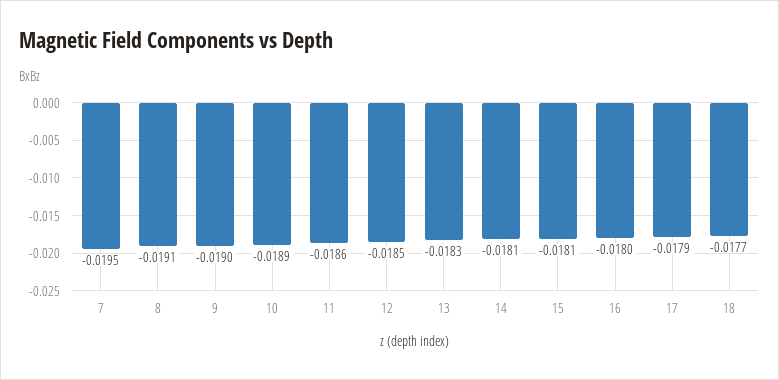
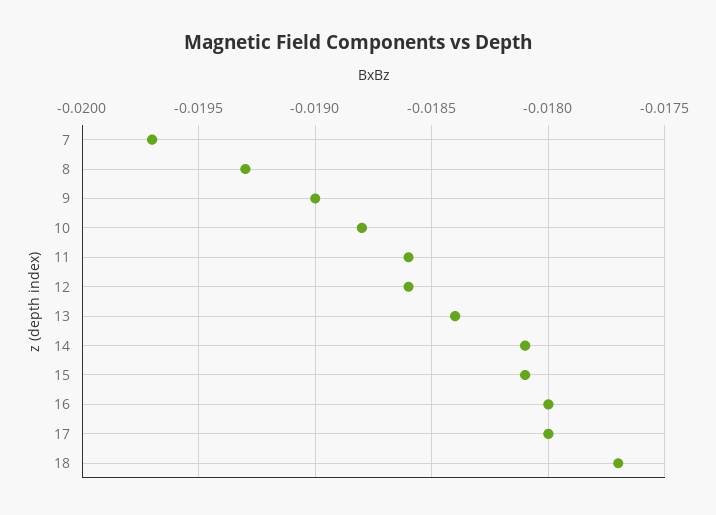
  {
-   "7": -0.0195,
+   "7": -0.0197,
-   "8": -0.0191,
+   "8": -0.0193,
    "9": -0.019,
-   "10": -0.0189,
+   "10": -0.0188,
    "11": -0.0186,
-   "12": -0.0185,
+   "12": -0.0186,
-   "13": -0.0183,
+   "13": -0.0184,
    "14": -0.0181,
    "15": -0.0181,
    "16": -0.018,
-   "17": -0.0179,
+   "17": -0.018,
    "18": -0.0177
  }

